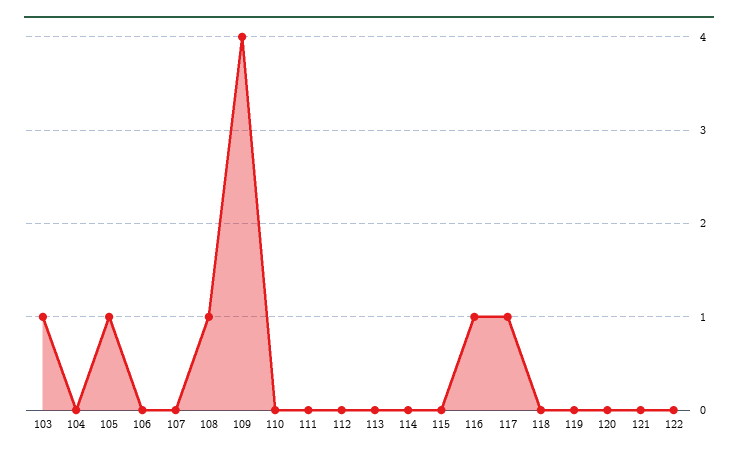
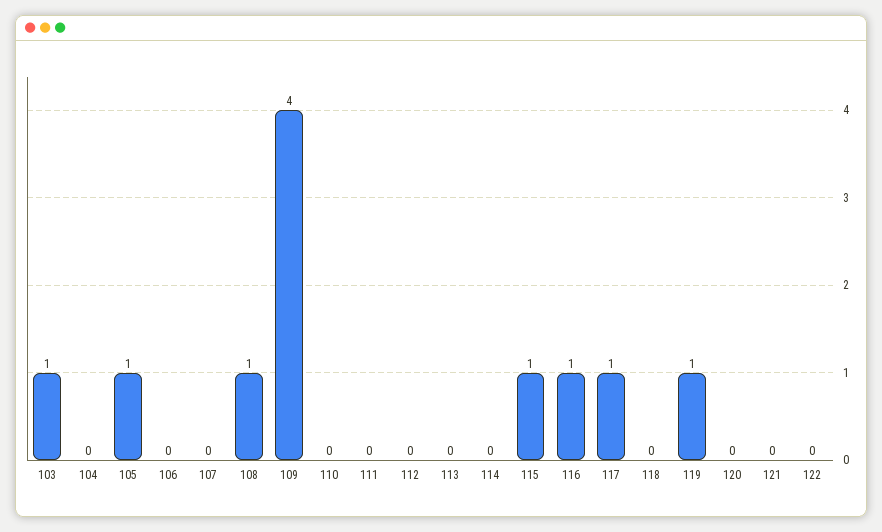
  {
    "103": 1,
    "104": 0,
    "105": 1,
    "106": 0,
    "107": 0,
    "108": 1,
    "109": 4,
    "110": 0,
    "111": 0,
    "112": 0,
    "113": 0,
    "114": 0,
-   "115": 0,
+   "115": 1,
    "116": 1,
    "117": 1,
    "118": 0,
-   "119": 0,
+   "119": 1,
    "120": 0,
    "121": 0,
    "122": 0
  }

